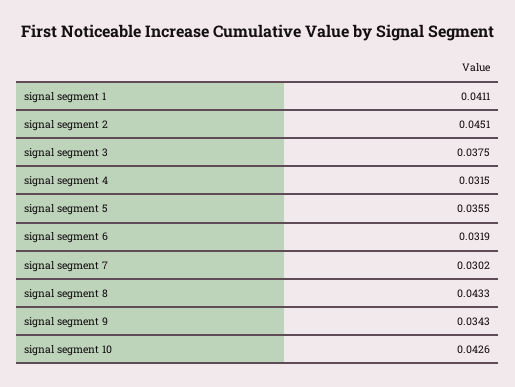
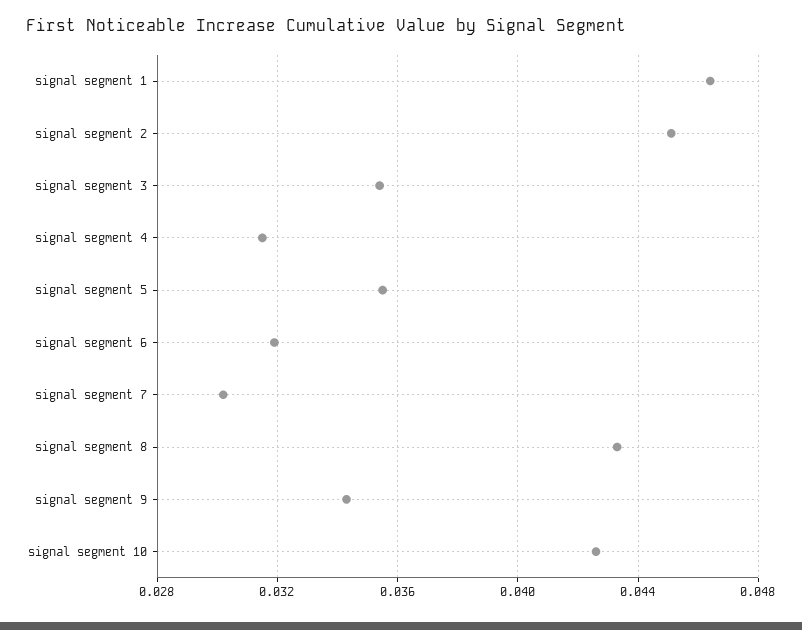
  {
-   "signal segment 1": 0.0411,
+   "signal segment 1": 0.0465,
    "signal segment 2": 0.0451,
-   "signal segment 3": 0.0375,
+   "signal segment 3": 0.0355,
    "signal segment 4": 0.0315,
    "signal segment 5": 0.0355,
    "signal segment 6": 0.0319,
    "signal segment 7": 0.0302,
    "signal segment 8": 0.0433,
    "signal segment 9": 0.0343,
    "signal segment 10": 0.0426
  }

